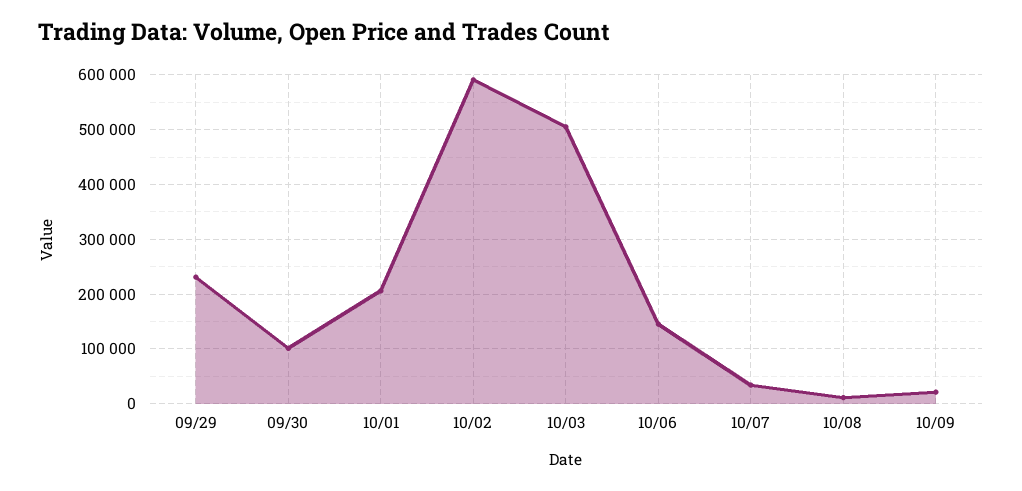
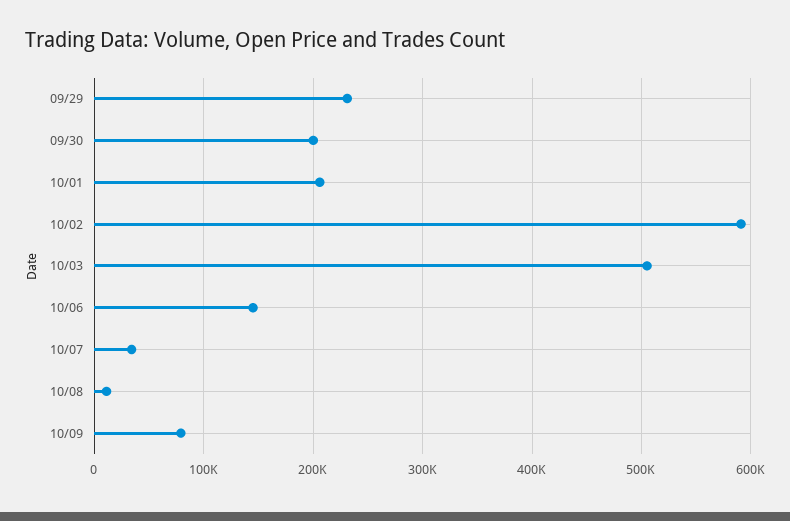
  {
    "09/29": 230000,
-   "09/30": 100000,
+   "09/30": 200000,
    "10/01": 210000,
    "10/02": 590000,
    "10/03": 510000,
    "10/06": 150000,
    "10/07": 30000,
    "10/08": 10000,
-   "10/09": 20000
+   "10/09": 80000
  }

